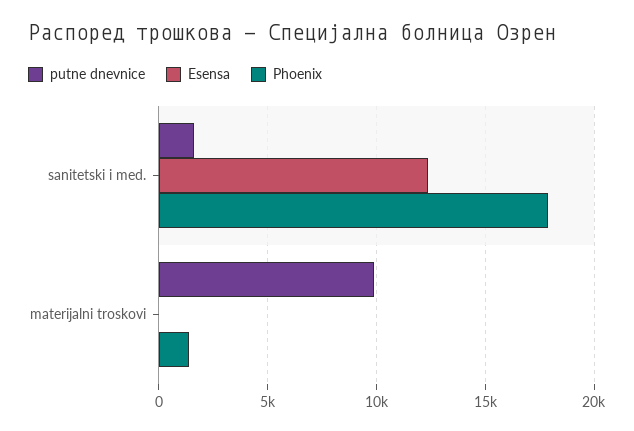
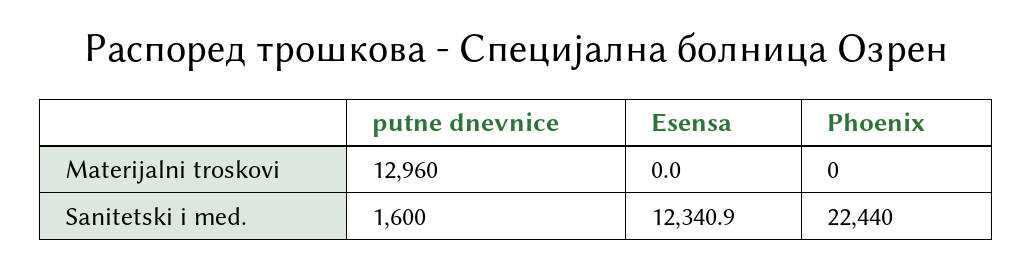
  {
    "putne dnevnice": {
      "sanitetski i med.": 1600,
-     "materijalni troskovi": 10000
+     "materijalni troskovi": 12960
    },
    "Esensa": {
      "sanitetski i med.": 12340.9,
      "materijalni troskovi": 0
    },
    "Phoenix": {
-     "sanitetski i med.": 18000,
+     "sanitetski i med.": 22440,
-     "materijalni troskovi": 1500
+     "materijalni troskovi": 0
    }
  }

